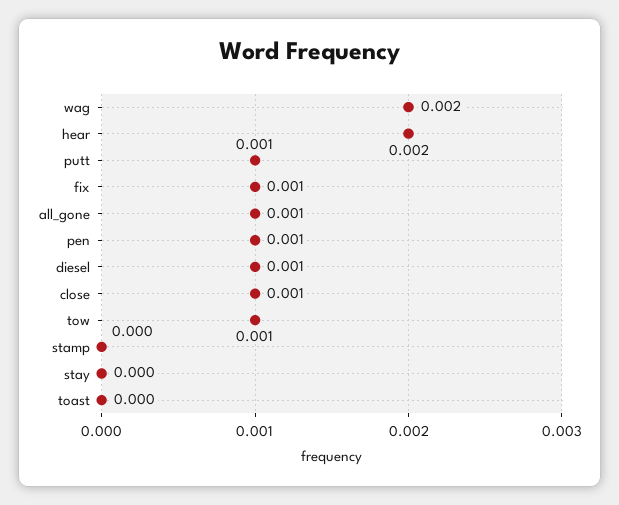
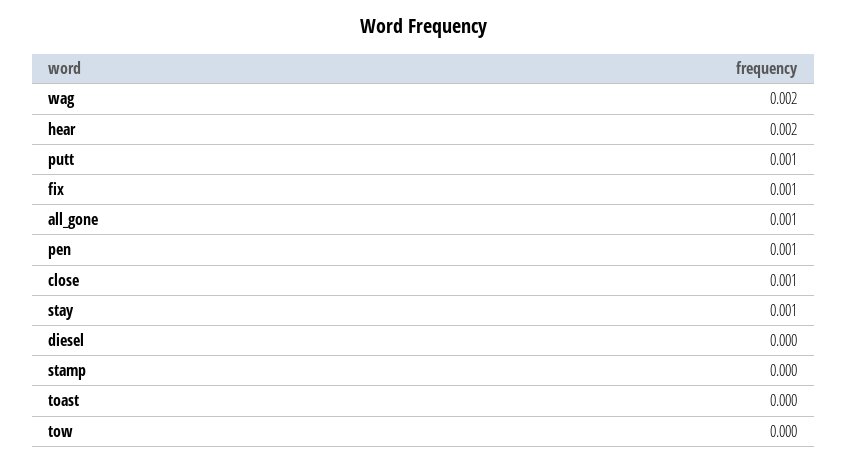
  {
    "wag": 0.002,
    "hear": 0.002,
    "putt": 0.001,
    "fix": 0.001,
    "all_gone": 0.001,
    "pen": 0.001,
-   "diesel": 0.001,
+   "diesel": 0,
    "close": 0.001,
-   "tow": 0.001,
+   "tow": 0,
    "stamp": 0,
-   "stay": 0,
+   "stay": 0.001,
    "toast": 0
  }

